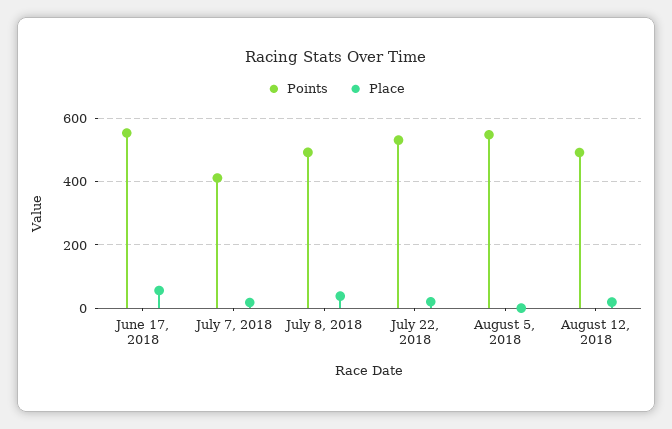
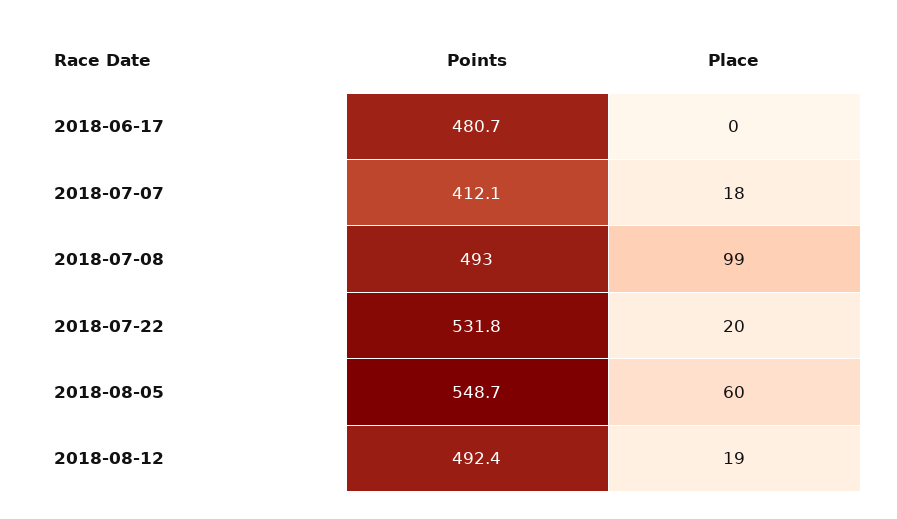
  {
    "Points": {
-     "June 17, 2018": 560,
+     "June 17, 2018": 480.7,
      "July 7, 2018": 412.1,
      "July 8, 2018": 493,
      "July 22, 2018": 531.8,
      "August 5, 2018": 548.7,
      "August 12, 2018": 492.4
    },
    "Place": {
-     "June 17, 2018": 60,
+     "June 17, 2018": 0,
      "July 7, 2018": 18,
-     "July 8, 2018": 40,
+     "July 8, 2018": 99,
      "July 22, 2018": 20,
-     "August 5, 2018": 0,
+     "August 5, 2018": 60,
      "August 12, 2018": 19
    }
  }

